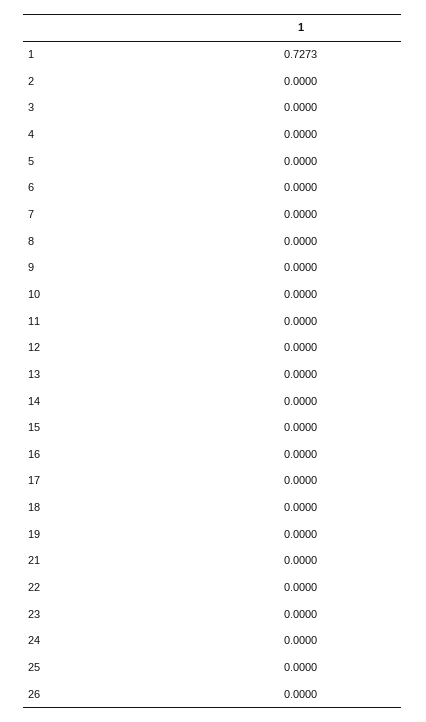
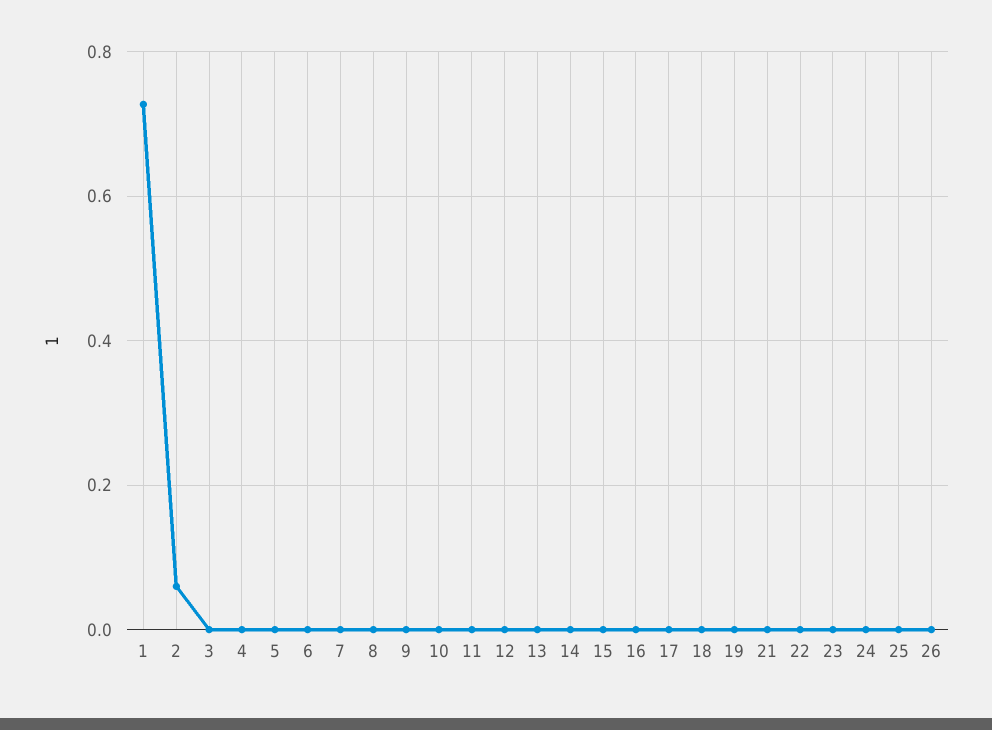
  {
    "1": 0.7273,
-   "2": 0,
+   "2": 0.06,
    "3": 0,
    "4": 0,
    "5": 0,
    "6": 0,
    "7": 0,
    "8": 0,
    "9": 0,
    "10": 0,
    "11": 0,
    "12": 0,
    "13": 0,
    "14": 0,
    "15": 0,
    "16": 0,
    "17": 0,
    "18": 0,
    "19": 0,
    "21": 0,
    "22": 0,
    "23": 0,
    "24": 0,
    "25": 0,
    "26": 0
  }

